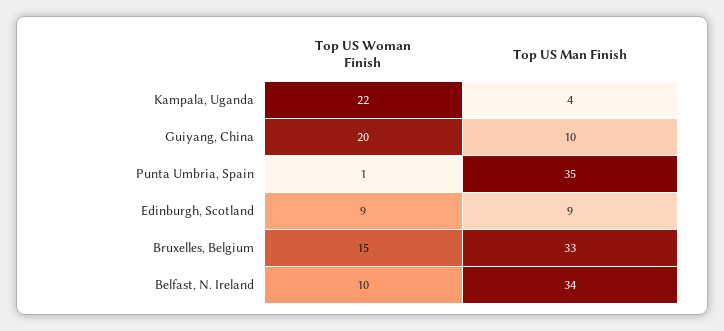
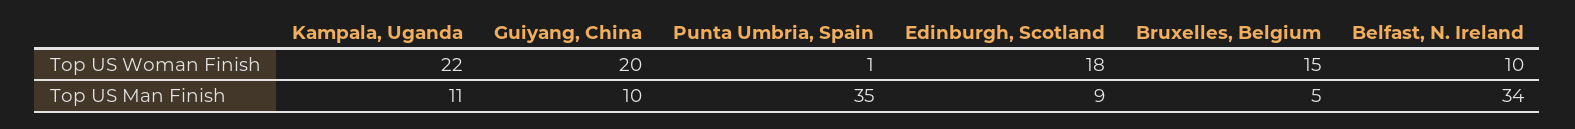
  {
    "Top US Woman Finish": {
      "Kampala, Uganda": 22,
      "Guiyang, China": 20,
      "Punta Umbria, Spain": 1,
-     "Edinburgh, Scotland": 9,
+     "Edinburgh, Scotland": 18,
      "Bruxelles, Belgium": 15,
      "Belfast, N. Ireland": 10
    },
    "Top US Man Finish": {
-     "Kampala, Uganda": 4,
+     "Kampala, Uganda": 11,
      "Guiyang, China": 10,
      "Punta Umbria, Spain": 35,
      "Edinburgh, Scotland": 9,
-     "Bruxelles, Belgium": 33,
+     "Bruxelles, Belgium": 5,
      "Belfast, N. Ireland": 34
    }
  }

